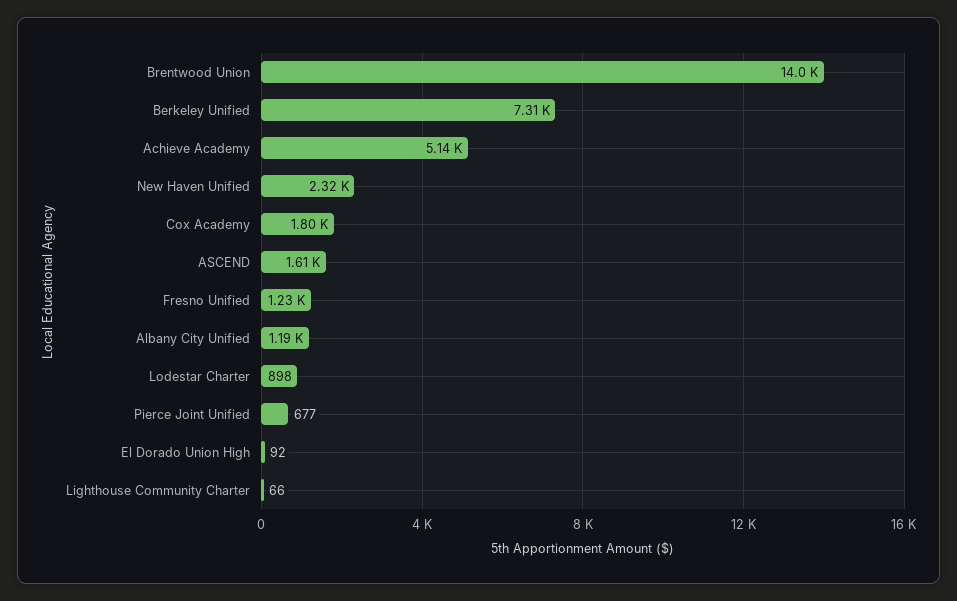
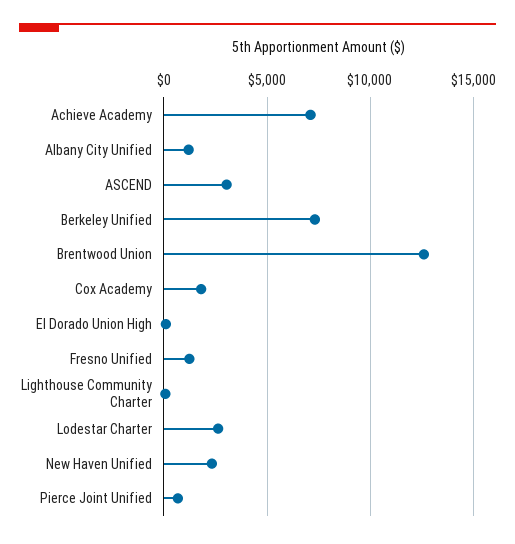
  {
-   "Brentwood Union": 14000,
+   "Brentwood Union": 12500,
    "Berkeley Unified": 7310,
-   "Achieve Academy": 5140,
+   "Achieve Academy": 7000,
    "New Haven Unified": 2320,
    "Cox Academy": 1800,
-   "ASCEND": 1610,
+   "ASCEND": 3000,
    "Fresno Unified": 1230,
    "Albany City Unified": 1190,
-   "Lodestar Charter": 898,
+   "Lodestar Charter": 2500,
    "Pierce Joint Unified": 677,
    "El Dorado Union High": 92,
    "Lighthouse Community Charter": 66
  }

